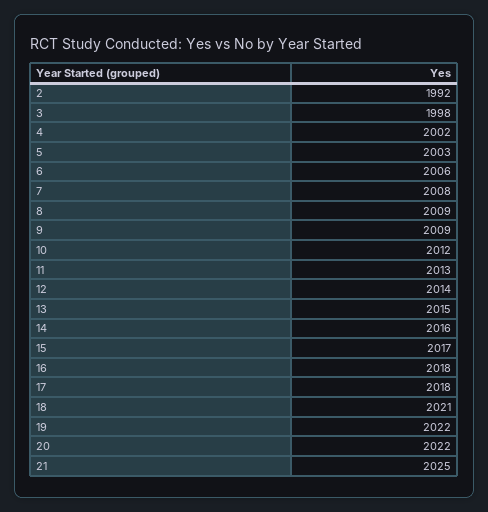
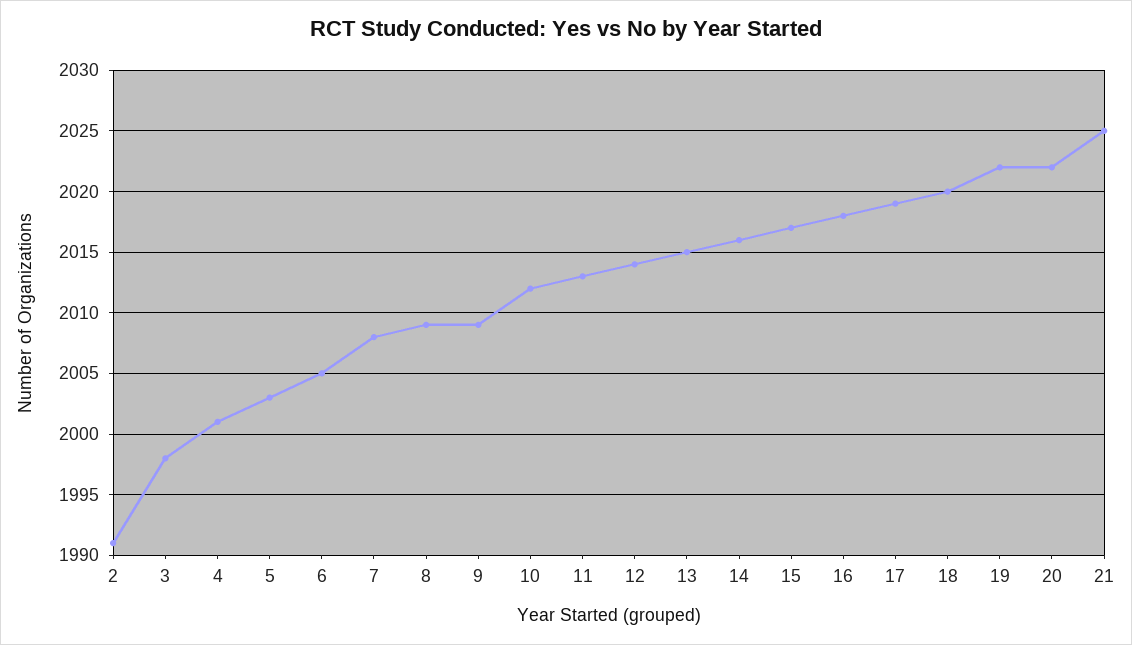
  {
-   "2": 1992,
+   "2": 1991,
    "3": 1998,
-   "4": 2002,
+   "4": 2001,
    "5": 2003,
-   "6": 2006,
+   "6": 2005,
    "7": 2008,
    "8": 2009,
    "9": 2009,
    "10": 2012,
    "11": 2013,
    "12": 2014,
    "13": 2015,
    "14": 2016,
    "15": 2017,
    "16": 2018,
-   "17": 2018,
+   "17": 2019,
-   "18": 2021,
+   "18": 2020,
    "19": 2022,
    "20": 2022,
    "21": 2025
  }

